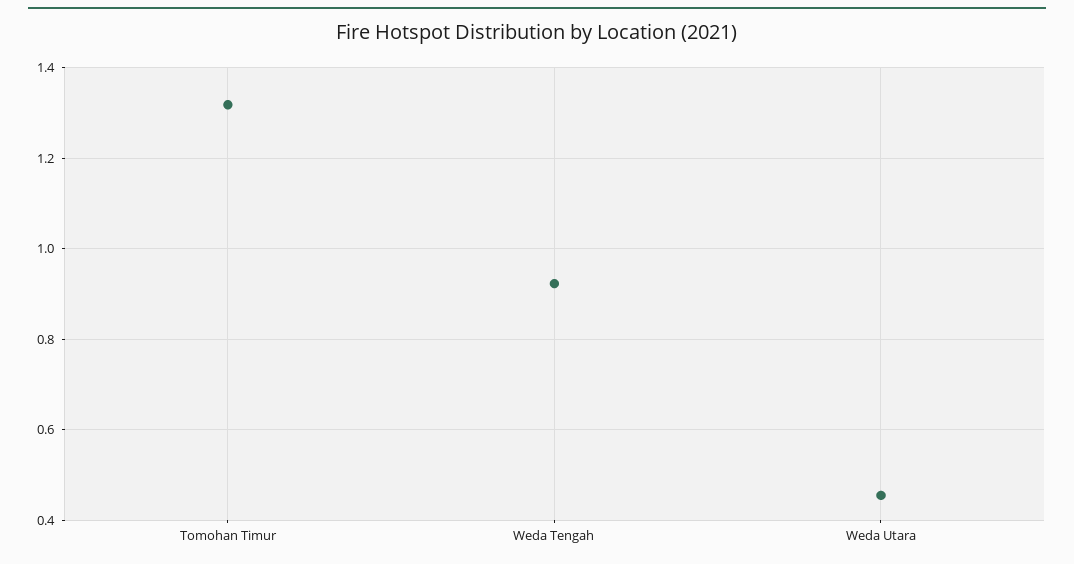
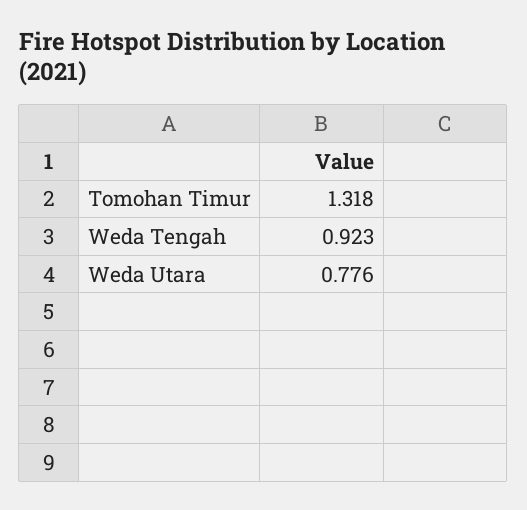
  {
    "Tomohan Timur": 1.318,
    "Weda Tengah": 0.923,
-   "Weda Utara": 0.46
+   "Weda Utara": 0.776
  }

